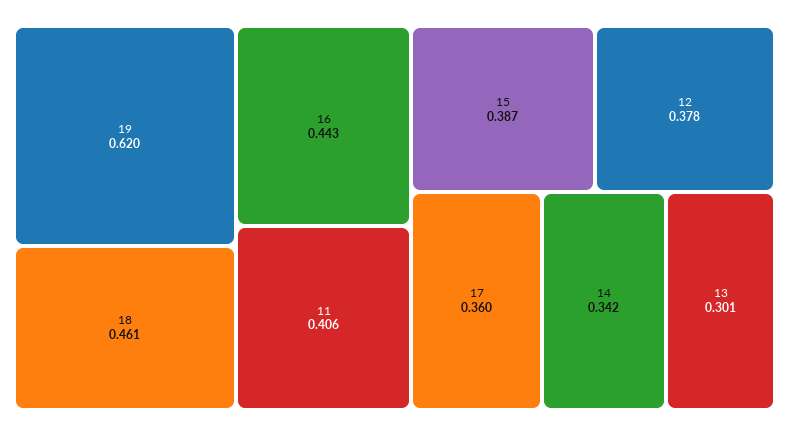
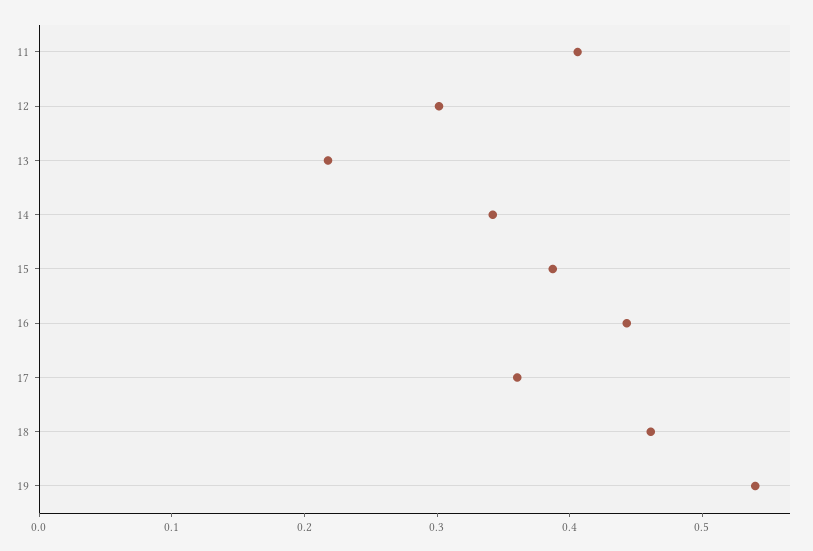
  {
-   "19": 0.62,
+   "19": 0.54,
    "18": 0.461,
    "16": 0.443,
    "11": 0.406,
    "15": 0.387,
-   "12": 0.378,
+   "12": 0.3,
    "17": 0.36,
    "14": 0.342,
-   "13": 0.301
+   "13": 0.22
  }

